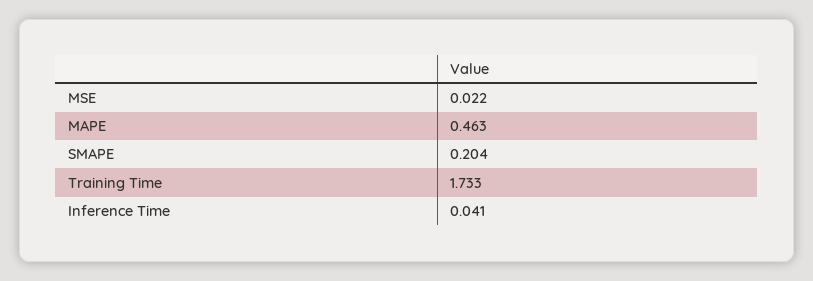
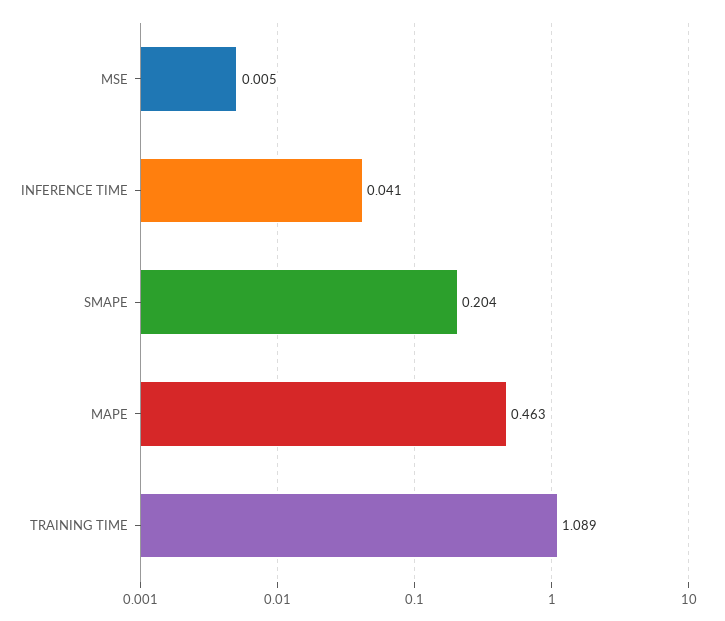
  {
-   "MSE": 0.022,
+   "MSE": 0.005,
    "MAPE": 0.463,
    "SMAPE": 0.204,
-   "Training Time": 1.733,
+   "Training Time": 1.089,
    "Inference Time": 0.041
  }

